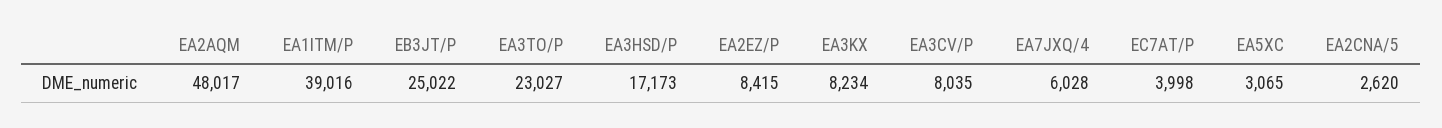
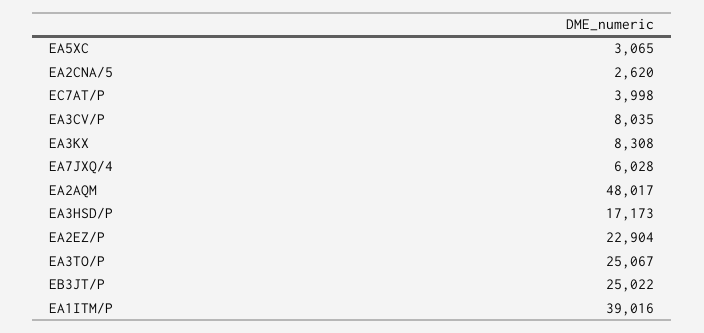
  {
    "EA2AQM": 48017,
    "EA1ITM/P": 39016,
    "EB3JT/P": 25022,
-   "EA3TO/P": 23027,
+   "EA3TO/P": 25067,
    "EA3HSD/P": 17173,
-   "EA2EZ/P": 8415,
+   "EA2EZ/P": 22904,
-   "EA3KX": 8234,
+   "EA3KX": 8308,
    "EA3CV/P": 8035,
    "EA7JXQ/4": 6028,
    "EC7AT/P": 3998,
    "EA5XC": 3065,
    "EA2CNA/5": 2620
  }

